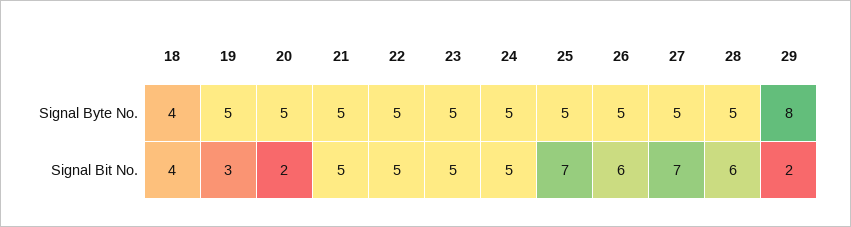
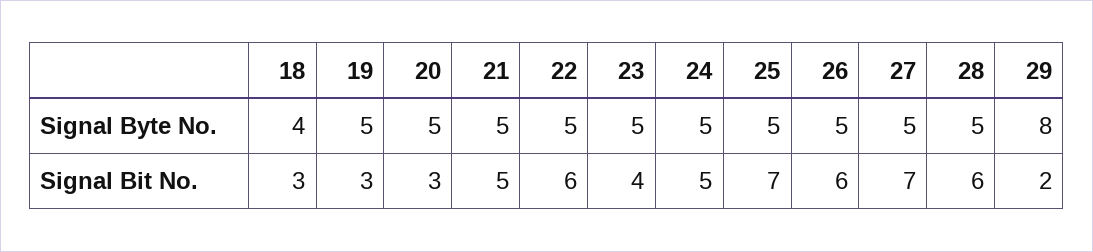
  {
    "18": {
      "Signal Byte No.": 4,
-     "Signal Bit No.": 4
+     "Signal Bit No.": 3
    },
    "19": {
      "Signal Byte No.": 5,
      "Signal Bit No.": 3
    },
    "20": {
      "Signal Byte No.": 5,
-     "Signal Bit No.": 2
+     "Signal Bit No.": 3
    },
    "21": {
      "Signal Byte No.": 5,
      "Signal Bit No.": 5
    },
    "22": {
      "Signal Byte No.": 5,
-     "Signal Bit No.": 5
+     "Signal Bit No.": 6
    },
    "23": {
      "Signal Byte No.": 5,
-     "Signal Bit No.": 5
+     "Signal Bit No.": 4
    },
    "24": {
      "Signal Byte No.": 5,
      "Signal Bit No.": 5
    },
    "25": {
      "Signal Byte No.": 5,
      "Signal Bit No.": 7
    },
    "26": {
      "Signal Byte No.": 5,
      "Signal Bit No.": 6
    },
    "27": {
      "Signal Byte No.": 5,
      "Signal Bit No.": 7
    },
    "28": {
      "Signal Byte No.": 5,
      "Signal Bit No.": 6
    },
    "29": {
      "Signal Byte No.": 8,
      "Signal Bit No.": 2
    }
  }

